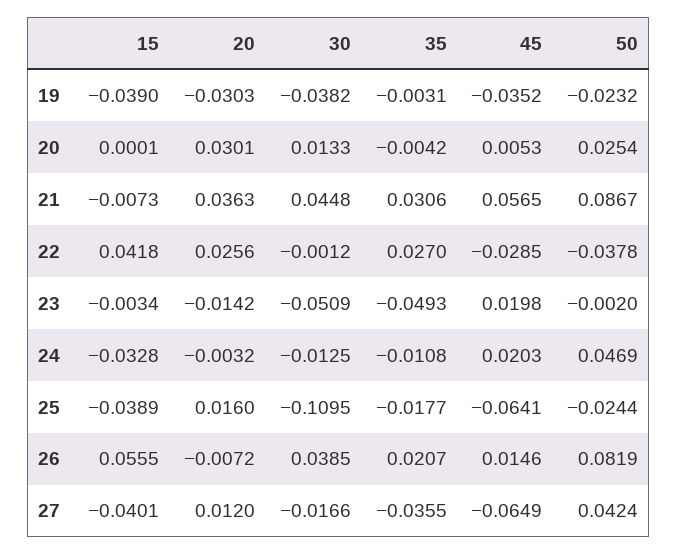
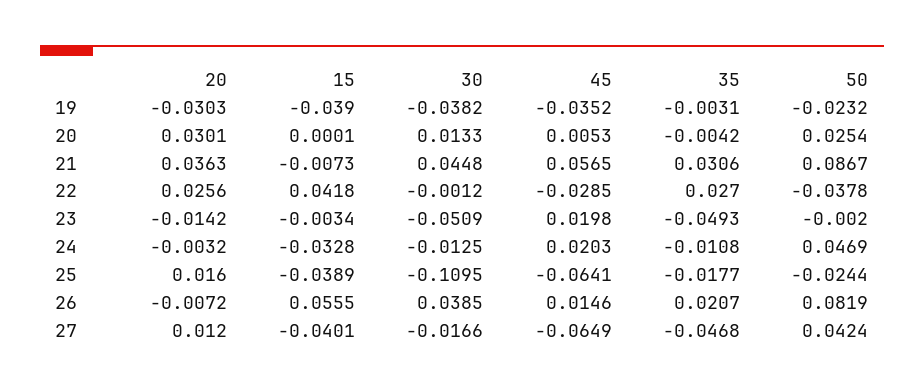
  {
    "15": {
      "19": -0.039,
      "20": 0.0001,
      "21": -0.0073,
      "22": 0.0418,
      "23": -0.0034,
      "24": -0.0328,
      "25": -0.0389,
      "26": 0.0555,
      "27": -0.0401
    },
    "20": {
      "19": -0.0303,
      "20": 0.0301,
      "21": 0.0363,
      "22": 0.0256,
      "23": -0.0142,
      "24": -0.0032,
      "25": 0.016,
      "26": -0.0072,
      "27": 0.012
    },
    "30": {
      "19": -0.0382,
      "20": 0.0133,
      "21": 0.0448,
      "22": -0.0012,
      "23": -0.0509,
      "24": -0.0125,
      "25": -0.1095,
      "26": 0.0385,
      "27": -0.0166
    },
    "35": {
      "19": -0.0031,
      "20": -0.0042,
      "21": 0.0306,
      "22": 0.027,
      "23": -0.0493,
      "24": -0.0108,
      "25": -0.0177,
      "26": 0.0207,
-     "27": -0.0355
+     "27": -0.0468
    },
    "45": {
      "19": -0.0352,
      "20": 0.0053,
      "21": 0.0565,
      "22": -0.0285,
      "23": 0.0198,
      "24": 0.0203,
      "25": -0.0641,
      "26": 0.0146,
      "27": -0.0649
    },
    "50": {
      "19": -0.0232,
      "20": 0.0254,
      "21": 0.0867,
      "22": -0.0378,
      "23": -0.002,
      "24": 0.0469,
      "25": -0.0244,
      "26": 0.0819,
      "27": 0.0424
    }
  }

